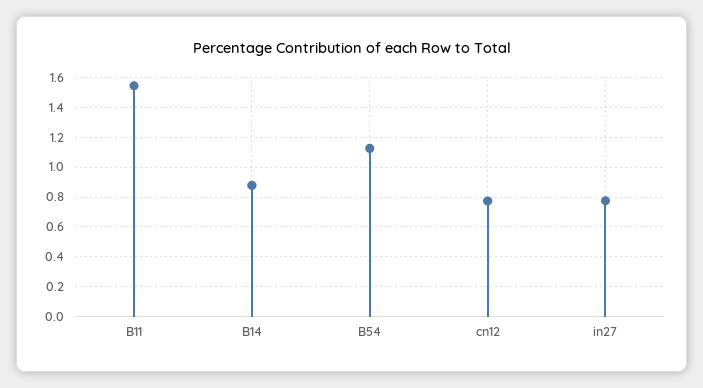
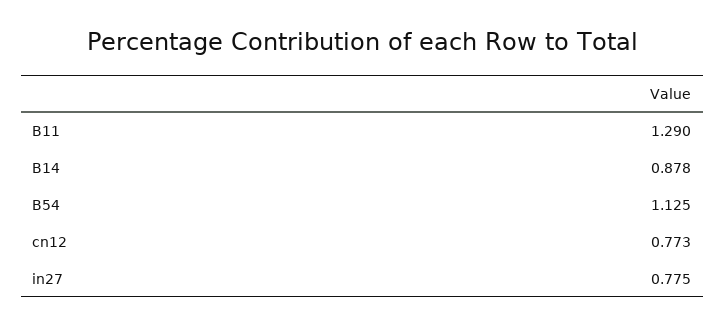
  {
-   "B11": 1.55,
+   "B11": 1.29,
    "B14": 0.878,
    "B54": 1.125,
    "cn12": 0.773,
    "in27": 0.775
  }

